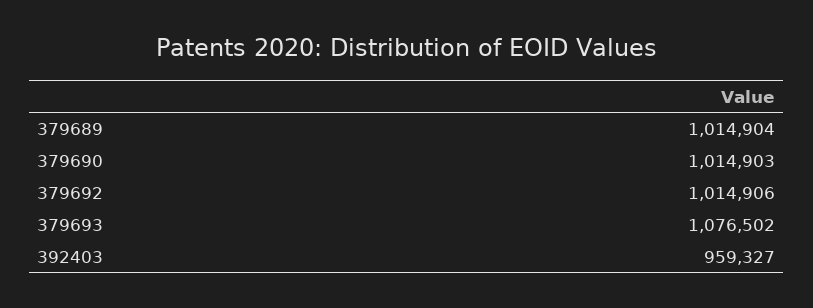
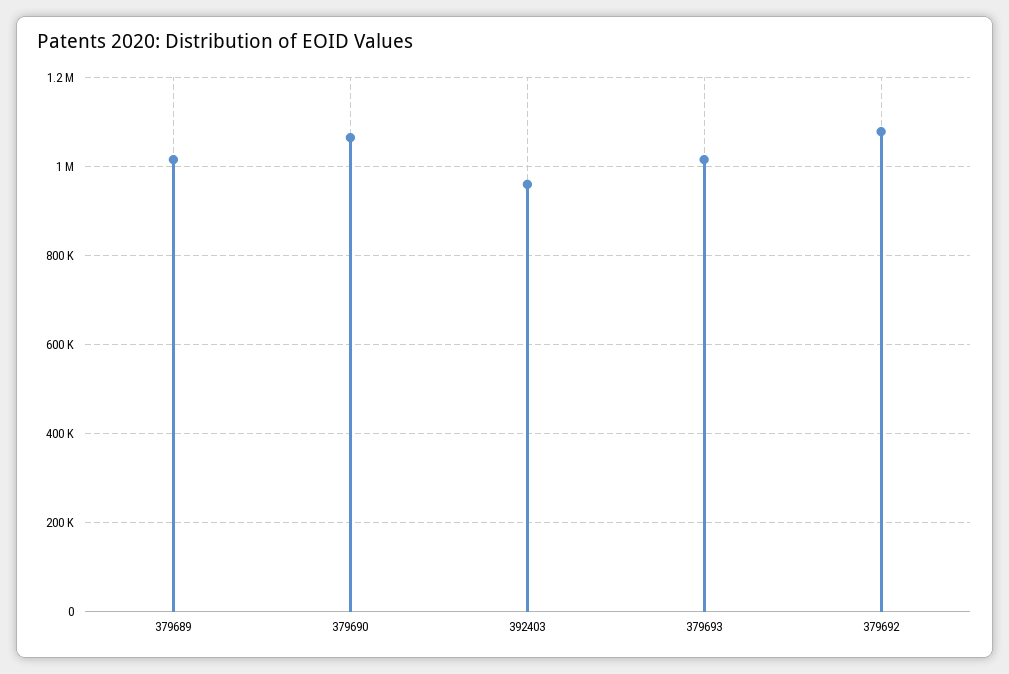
  {
    "379689": 1014904,
-   "379690": 1014903,
+   "379690": 1060000,
-   "379692": 1014906,
+   "379692": 1080000,
-   "379693": 1076502,
+   "379693": 1020000,
    "392403": 959327
  }

